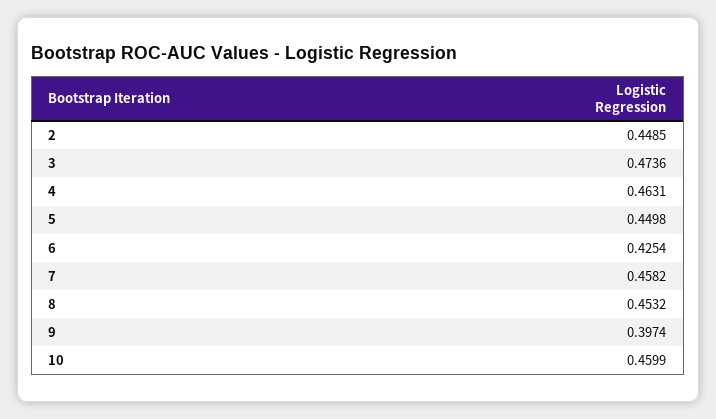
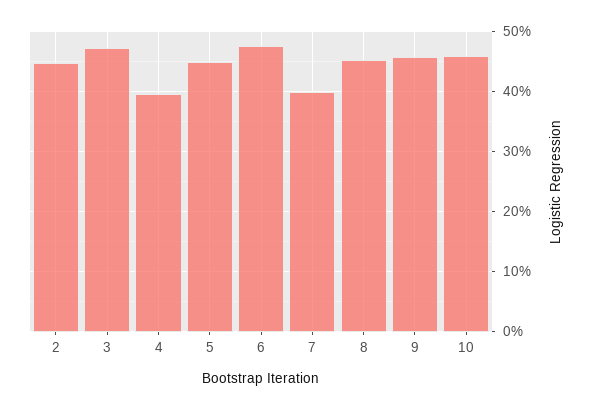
  {
    "2": 0.4485,
    "3": 0.4736,
-   "4": 0.4631,
+   "4": 0.4,
    "5": 0.4498,
-   "6": 0.4254,
+   "6": 0.48,
-   "7": 0.4582,
+   "7": 0.4,
    "8": 0.4532,
-   "9": 0.3974,
+   "9": 0.46,
    "10": 0.4599
  }

